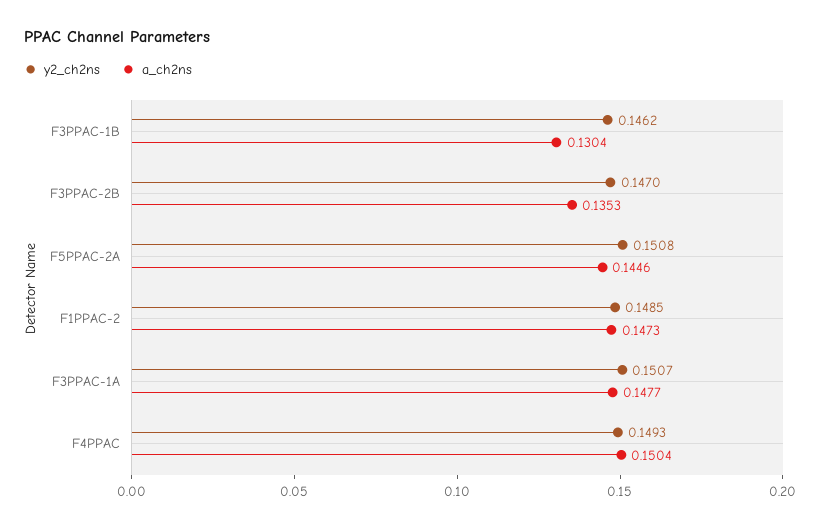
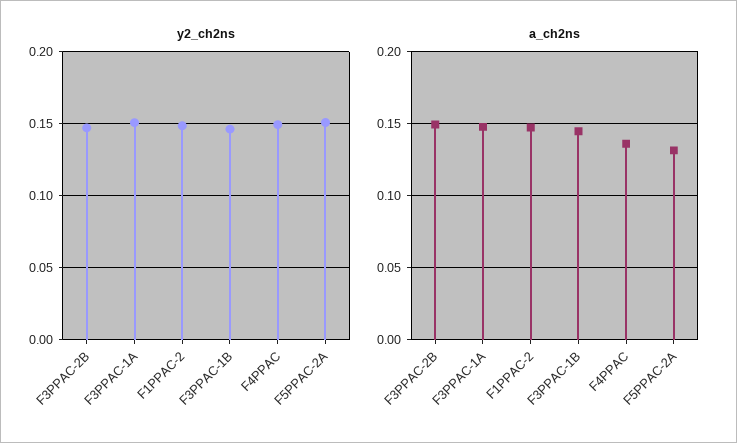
  {
    "y2_ch2ns": {
      "F3PPAC-1B": 0.1462,
      "F3PPAC-2B": 0.147,
      "F5PPAC-2A": 0.1508,
      "F1PPAC-2": 0.1485,
      "F3PPAC-1A": 0.1507,
      "F4PPAC": 0.1493
    },
    "a_ch2ns": {
-     "F3PPAC-1B": 0.1304,
+     "F3PPAC-1B": 0.145,
-     "F3PPAC-2B": 0.1353,
+     "F3PPAC-2B": 0.15,
-     "F5PPAC-2A": 0.1446,
+     "F5PPAC-2A": 0.13,
      "F1PPAC-2": 0.1473,
      "F3PPAC-1A": 0.1477,
-     "F4PPAC": 0.1504
+     "F4PPAC": 0.135
    }
  }

